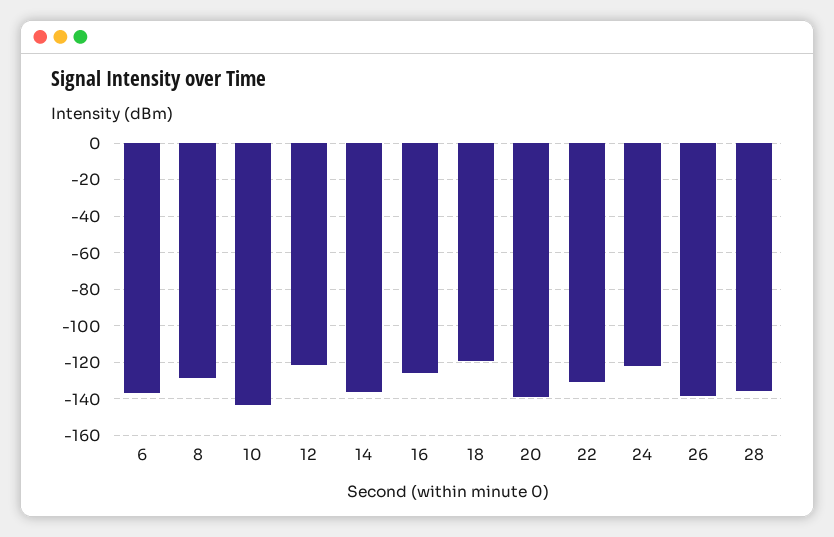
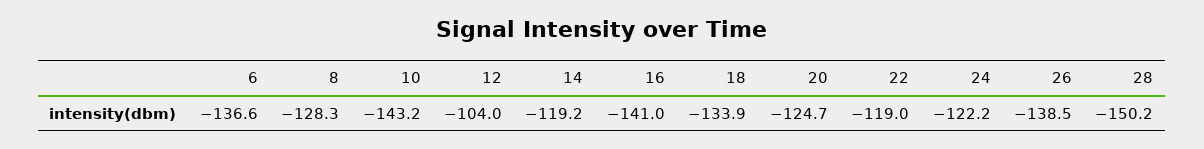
  {
    "6": -136.6,
    "8": -128.3,
    "10": -143.2,
-   "12": -120,
+   "12": -104,
-   "14": -135,
+   "14": -119.2,
-   "16": -125,
+   "16": -141,
-   "18": -120,
+   "18": -133.9,
-   "20": -140,
+   "20": -124.7,
-   "22": -130,
+   "22": -119,
    "24": -122.2,
    "26": -138.5,
-   "28": -135
+   "28": -150.2
  }

